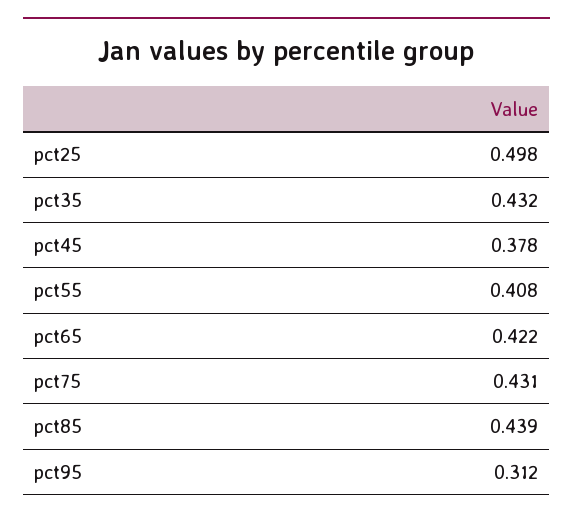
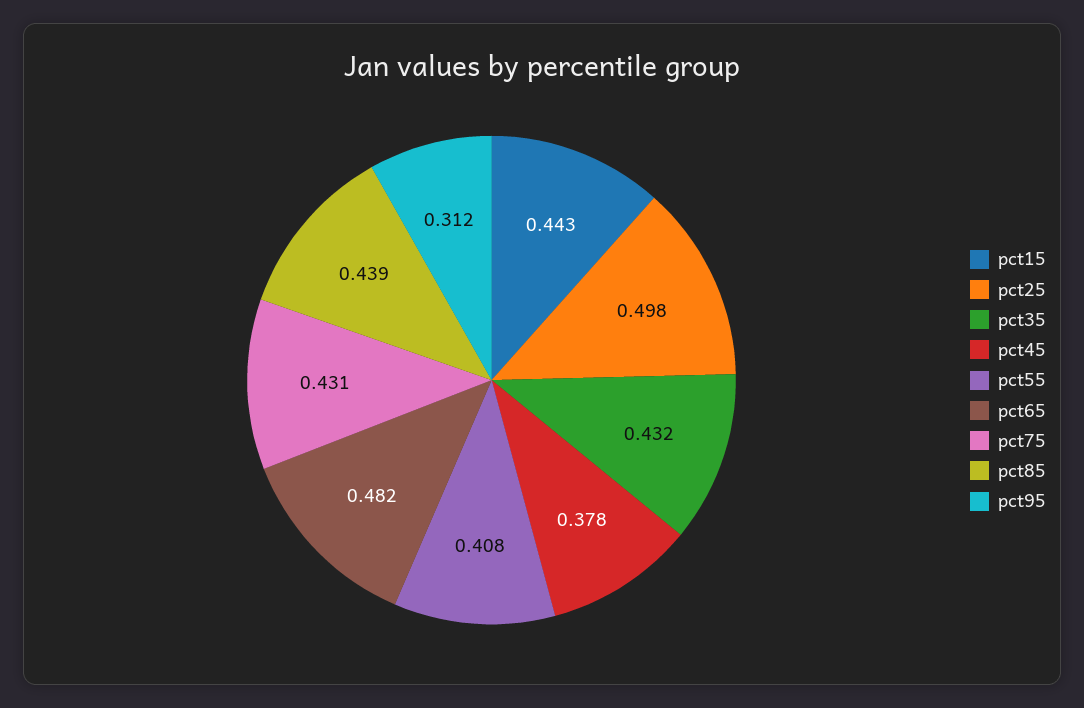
  {
    "pct25": 0.498,
    "pct35": 0.432,
    "pct45": 0.378,
    "pct55": 0.408,
-   "pct65": 0.422,
+   "pct65": 0.482,
    "pct75": 0.431,
    "pct85": 0.439,
-   "pct95": 0.312
+   "pct95": 0.312,
+   "pct15": 0.443
  }

